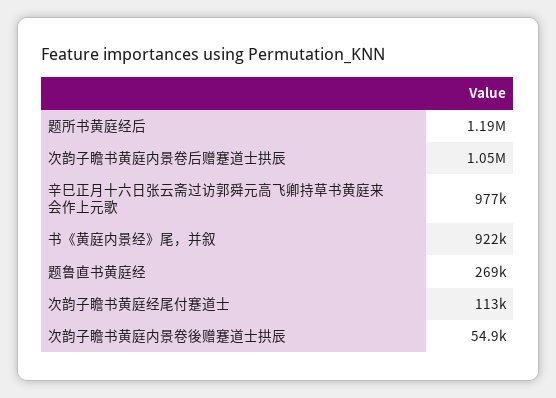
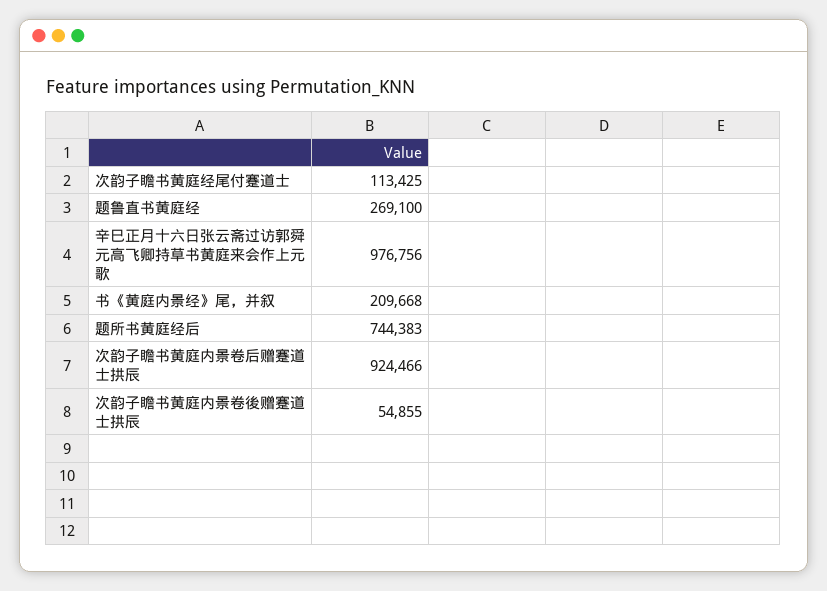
  {
-   "题所书黄庭经后": 1190000,
+   "题所书黄庭经后": 744383,
-   "次韵子瞻书黄庭内景卷后赠蹇道士拱辰": 1050000,
+   "次韵子瞻书黄庭内景卷后赠蹇道士拱辰": 924466,
    "辛巳正月十六日张云斋过访郭舜元高飞卿持草书黄庭来会作上元歌": 976756,
-   "书《黄庭内景经》尾，并叙": 922000,
+   "书《黄庭内景经》尾，并叙": 209668,
    "题鲁直书黄庭经": 269100,
    "次韵子瞻书黄庭经尾付蹇道士": 113425,
    "次韵子瞻书黄庭内景卷後赠蹇道士拱辰": 54855
  }

